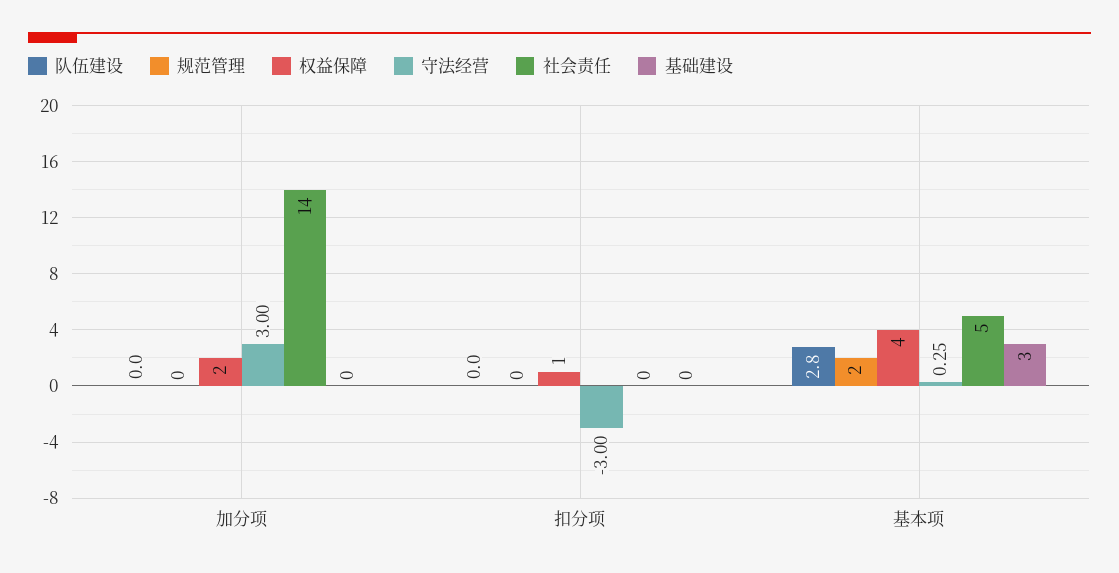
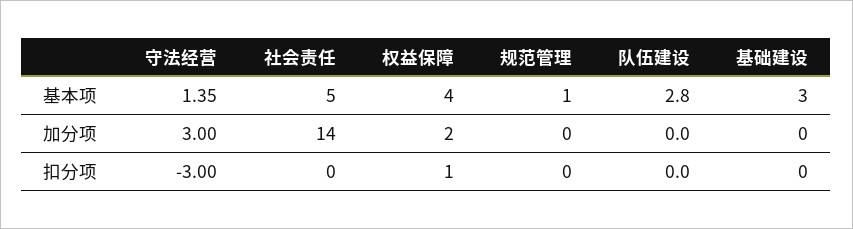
  {
    "队伍建设": {
      "加分项": 0,
      "扣分项": 0,
      "基本项": 2.8
    },
    "规范管理": {
      "加分项": 0,
      "扣分项": 0,
-     "基本项": 2
+     "基本项": 1
    },
    "权益保障": {
      "加分项": 2,
      "扣分项": 1,
      "基本项": 4
    },
    "守法经营": {
      "加分项": 3,
      "扣分项": -3,
-     "基本项": 0.25
+     "基本项": 1.35
    },
    "社会责任": {
      "加分项": 14,
      "扣分项": 0,
      "基本项": 5
    },
    "基础建设": {
      "加分项": 0,
      "扣分项": 0,
      "基本项": 3
    }
  }

